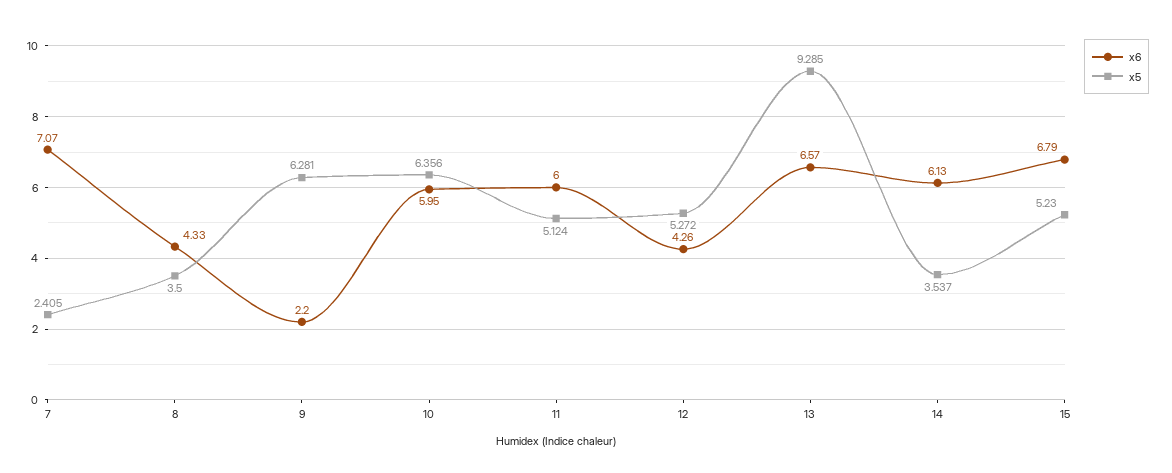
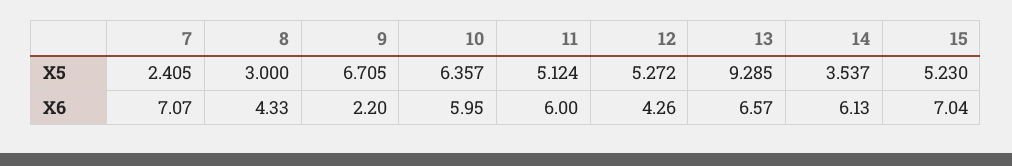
  {
    "x6": {
      "7": 7.07,
      "8": 4.33,
      "9": 2.2,
      "10": 5.95,
      "11": 6,
      "12": 4.26,
      "13": 6.57,
      "14": 6.13,
-     "15": 6.79
+     "15": 7.04
    },
    "x5": {
      "7": 2.405,
-     "8": 3.5,
+     "8": 3,
-     "9": 6.281,
+     "9": 6.705,
-     "10": 6.356,
+     "10": 6.357,
      "11": 5.124,
      "12": 5.272,
      "13": 9.285,
      "14": 3.537,
      "15": 5.23
    }
  }

